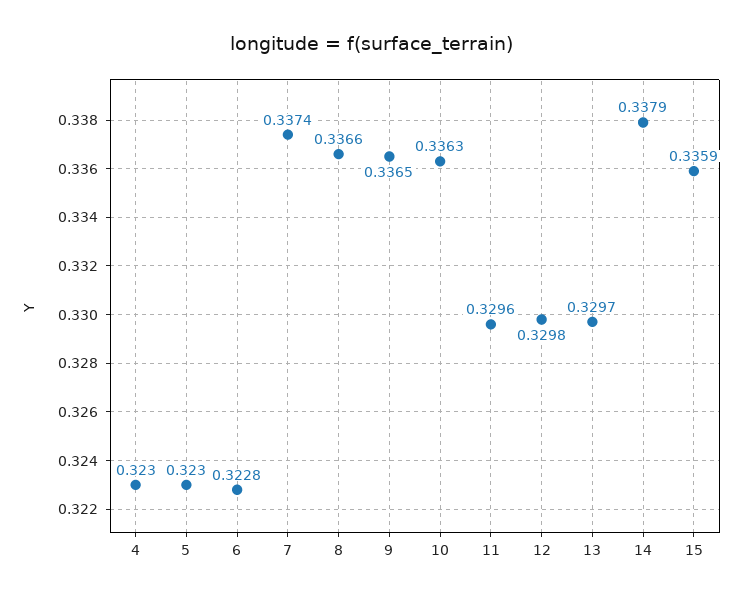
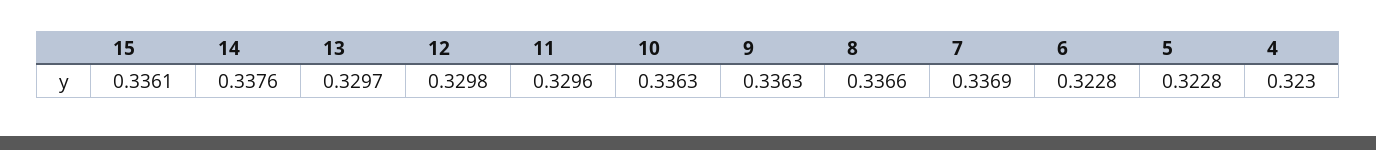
  {
    "4": 0.323,
-   "5": 0.323,
+   "5": 0.3228,
    "6": 0.3228,
-   "7": 0.3374,
+   "7": 0.3369,
    "8": 0.3366,
-   "9": 0.3365,
+   "9": 0.3363,
    "10": 0.3363,
    "11": 0.3296,
    "12": 0.3298,
    "13": 0.3297,
-   "14": 0.3379,
+   "14": 0.3376,
-   "15": 0.3359
+   "15": 0.3361
  }

